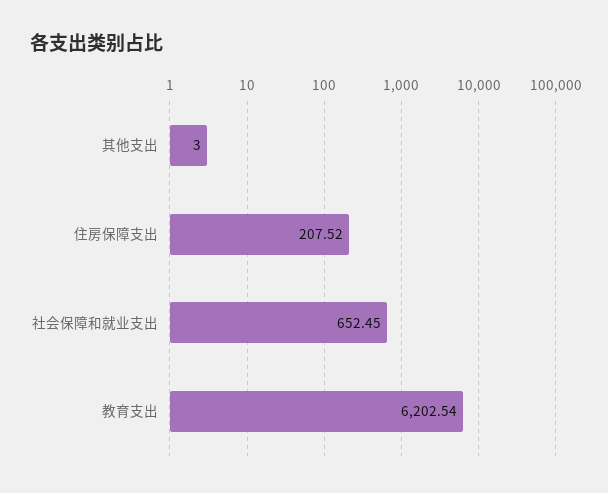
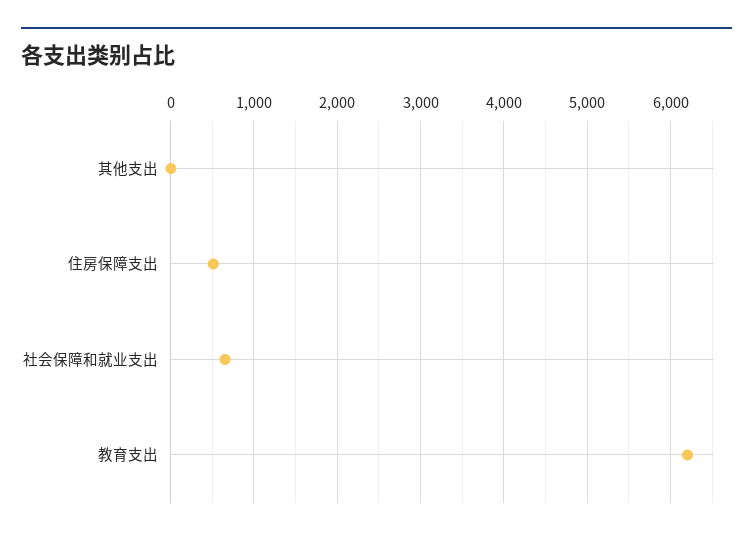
  {
    "其他支出": 3,
-   "住房保障支出": 207.52,
+   "住房保障支出": 500,
    "社会保障和就业支出": 652.45,
    "教育支出": 6202.54
  }

